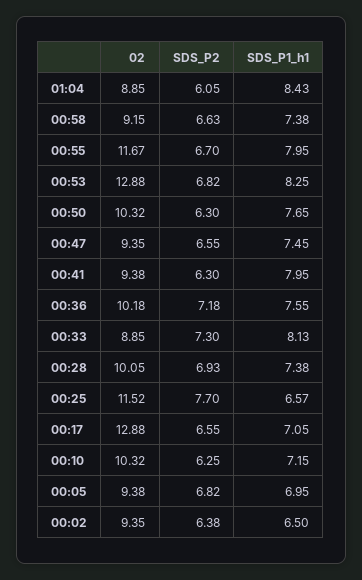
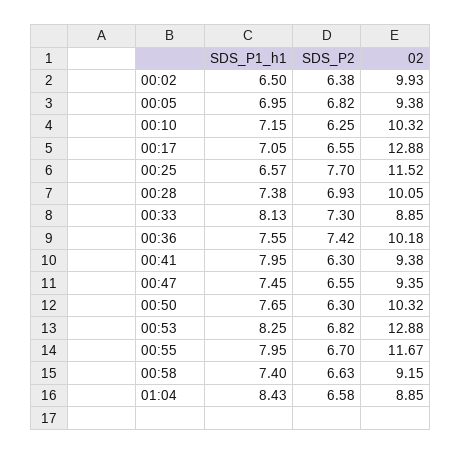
  {
    "02": {
      "01:04": 8.85,
      "00:58": 9.15,
      "00:55": 11.67,
      "00:53": 12.88,
      "00:50": 10.32,
      "00:47": 9.35,
      "00:41": 9.38,
      "00:36": 10.18,
      "00:33": 8.85,
      "00:28": 10.05,
      "00:25": 11.52,
      "00:17": 12.88,
      "00:10": 10.32,
      "00:05": 9.38,
-     "00:02": 9.35
+     "00:02": 9.93
    },
    "SDS_P2": {
-     "01:04": 6.05,
+     "01:04": 6.58,
      "00:58": 6.63,
      "00:55": 6.7,
      "00:53": 6.82,
      "00:50": 6.3,
      "00:47": 6.55,
      "00:41": 6.3,
-     "00:36": 7.18,
+     "00:36": 7.42,
      "00:33": 7.3,
      "00:28": 6.93,
      "00:25": 7.7,
      "00:17": 6.55,
      "00:10": 6.25,
      "00:05": 6.82,
      "00:02": 6.38
    },
    "SDS_P1_h1": {
      "01:04": 8.43,
-     "00:58": 7.38,
+     "00:58": 7.4,
      "00:55": 7.95,
      "00:53": 8.25,
      "00:50": 7.65,
      "00:47": 7.45,
      "00:41": 7.95,
      "00:36": 7.55,
      "00:33": 8.13,
      "00:28": 7.38,
      "00:25": 6.57,
      "00:17": 7.05,
      "00:10": 7.15,
      "00:05": 6.95,
      "00:02": 6.5
    }
  }

